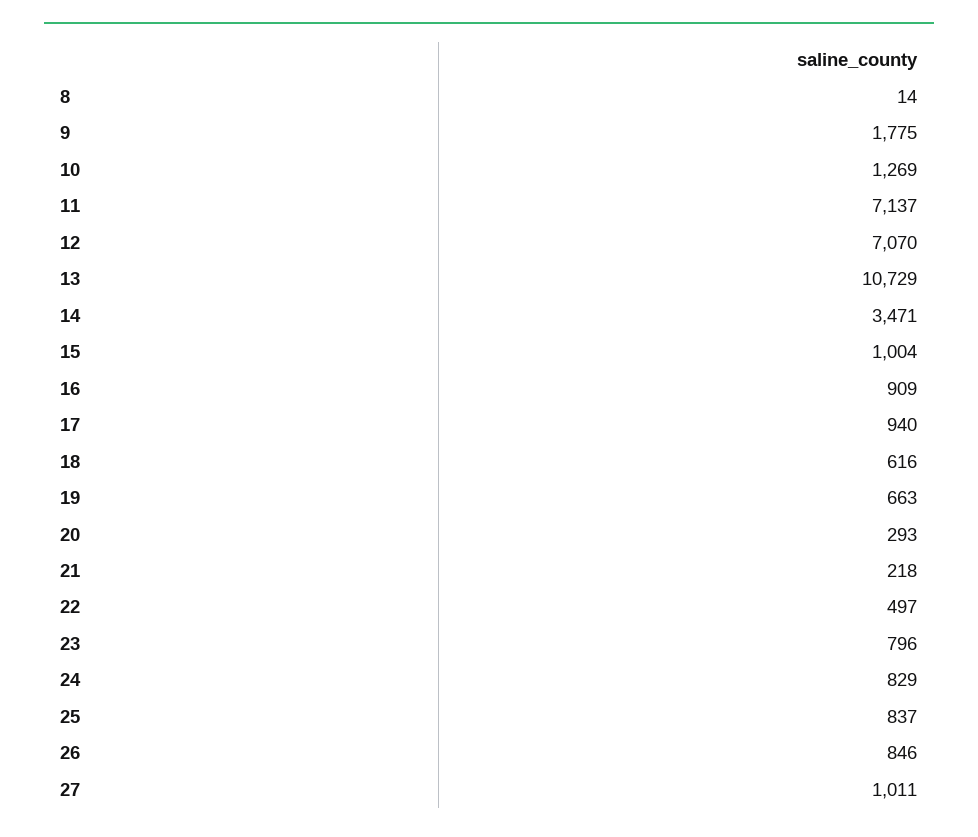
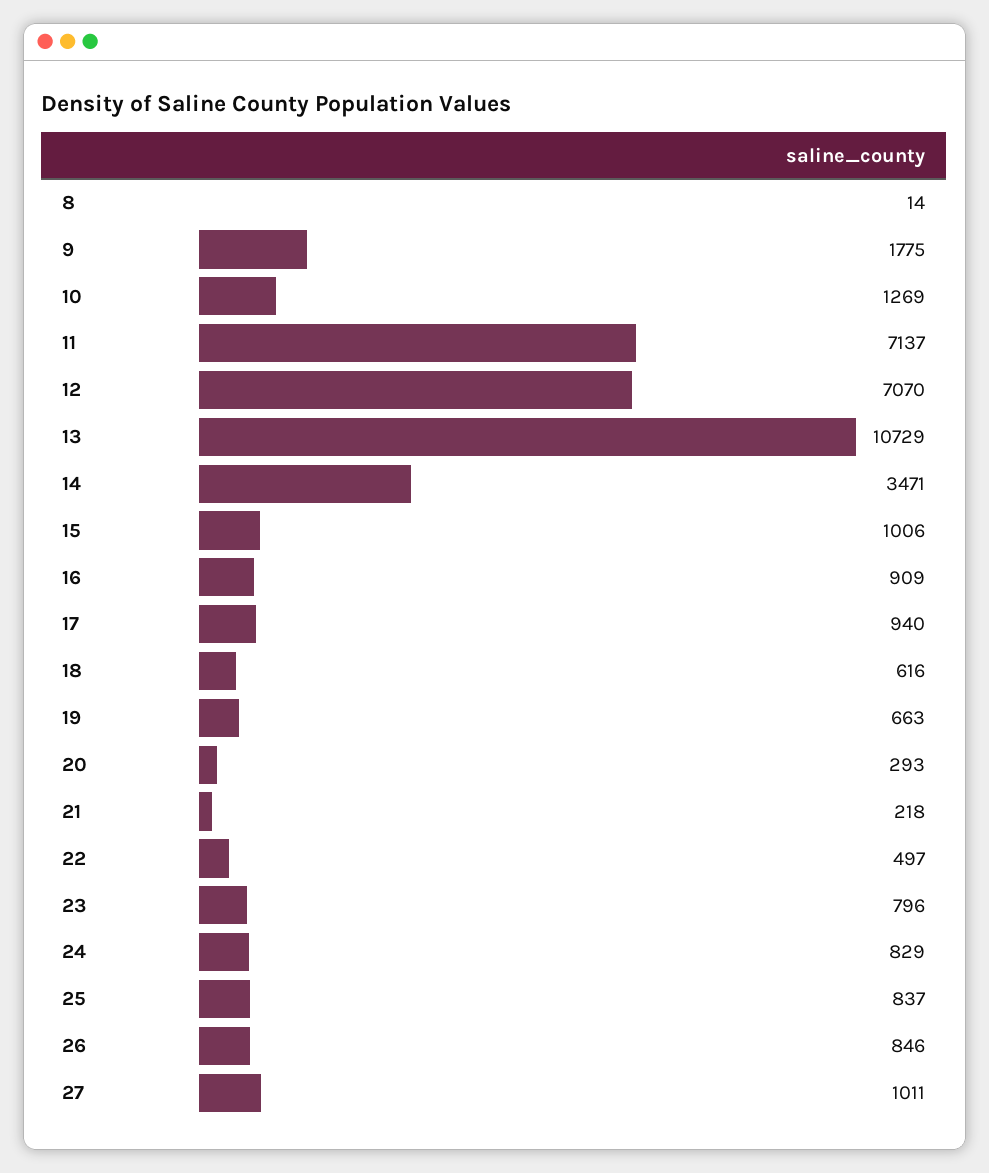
  {
    "8": 14,
    "9": 1775,
    "10": 1269,
    "11": 7137,
    "12": 7070,
    "13": 10729,
    "14": 3471,
-   "15": 1004,
+   "15": 1006,
    "16": 909,
    "17": 940,
    "18": 616,
    "19": 663,
    "20": 293,
    "21": 218,
    "22": 497,
    "23": 796,
    "24": 829,
    "25": 837,
    "26": 846,
    "27": 1011
  }

